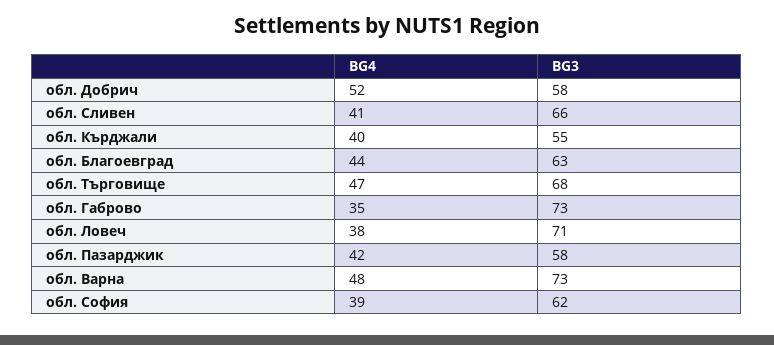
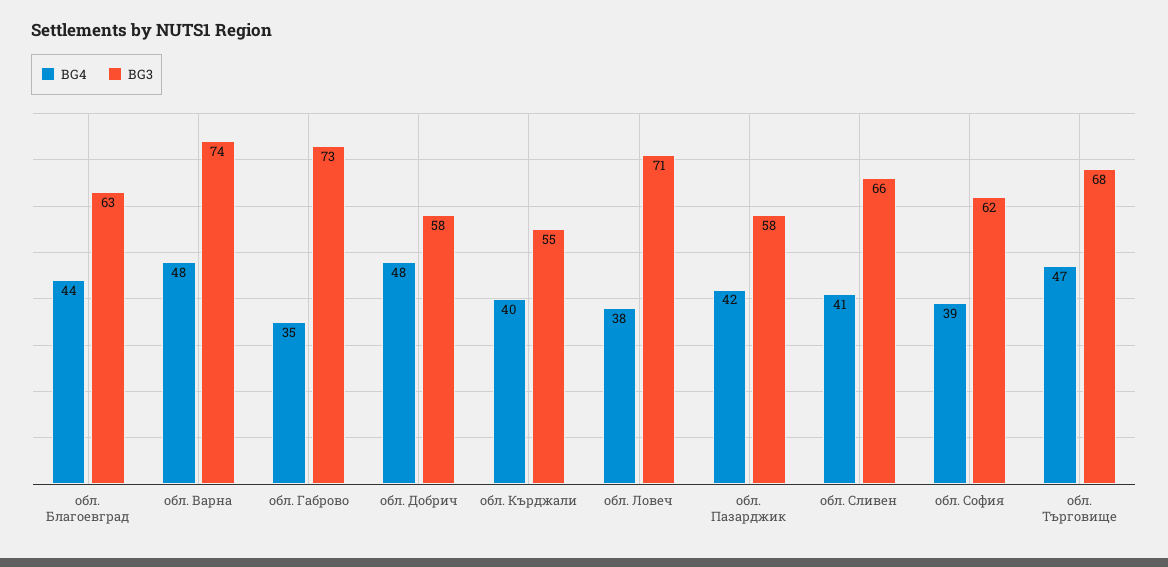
  {
    "BG4": {
-     "обл. Добрич": 52,
+     "обл. Добрич": 48,
      "обл. Сливен": 41,
      "обл. Кърджали": 40,
      "обл. Благоевград": 44,
      "обл. Търговище": 47,
      "обл. Габрово": 35,
      "обл. Ловеч": 38,
      "обл. Пазарджик": 42,
      "обл. Варна": 48,
      "обл. София": 39
    },
    "BG3": {
      "обл. Добрич": 58,
      "обл. Сливен": 66,
      "обл. Кърджали": 55,
      "обл. Благоевград": 63,
      "обл. Търговище": 68,
      "обл. Габрово": 73,
      "обл. Ловеч": 71,
      "обл. Пазарджик": 58,
-     "обл. Варна": 73,
+     "обл. Варна": 74,
      "обл. София": 62
    }
  }

